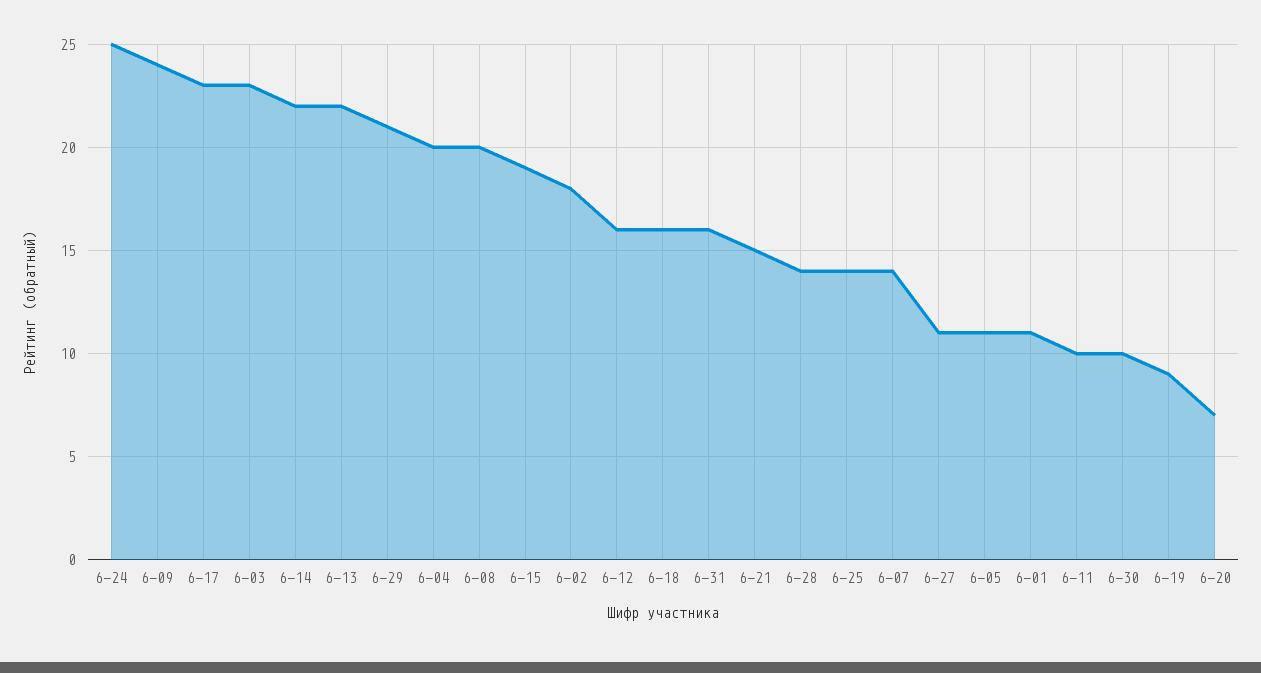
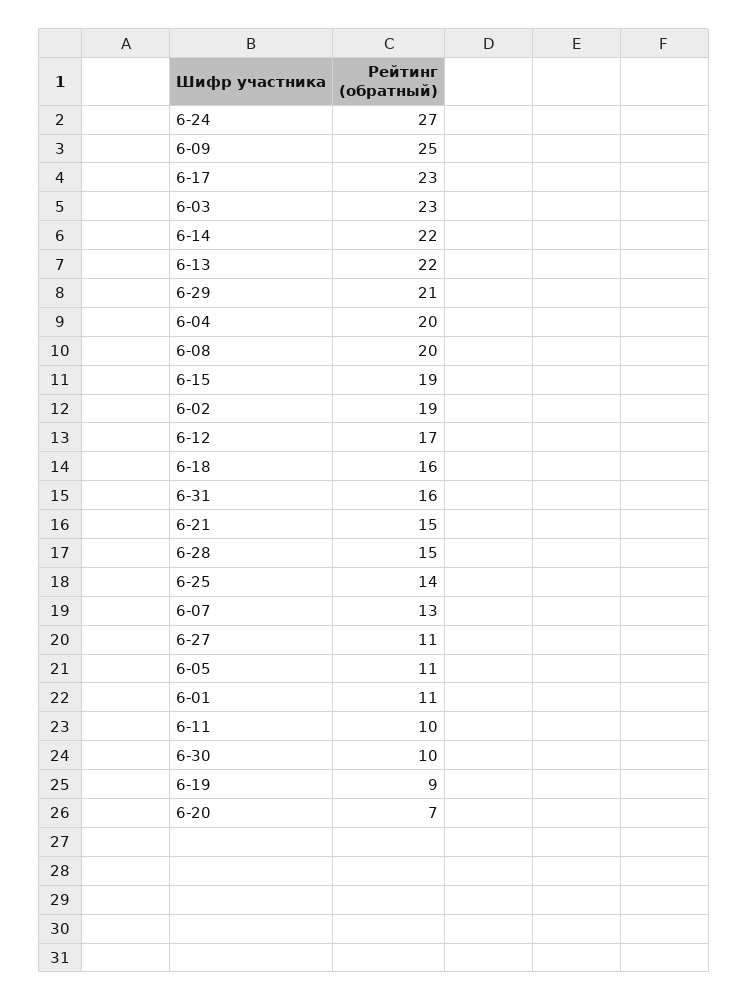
  {
-   "6-24": 25,
+   "6-24": 27,
-   "6-09": 24,
+   "6-09": 25,
    "6-17": 23,
    "6-03": 23,
    "6-14": 22,
    "6-13": 22,
    "6-29": 21,
    "6-04": 20,
    "6-08": 20,
    "6-15": 19,
-   "6-02": 18,
+   "6-02": 19,
-   "6-12": 16,
+   "6-12": 17,
    "6-18": 16,
    "6-31": 16,
    "6-21": 15,
-   "6-28": 14,
+   "6-28": 15,
    "6-25": 14,
-   "6-07": 14,
+   "6-07": 13,
    "6-27": 11,
    "6-05": 11,
    "6-01": 11,
    "6-11": 10,
    "6-30": 10,
    "6-19": 9,
    "6-20": 7
  }

